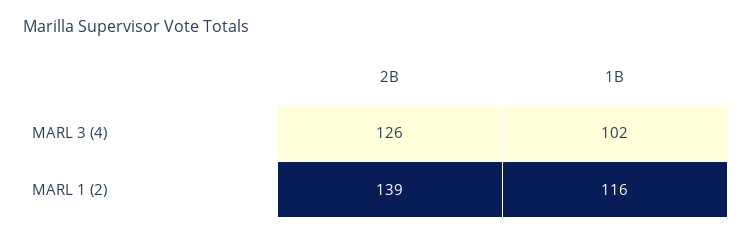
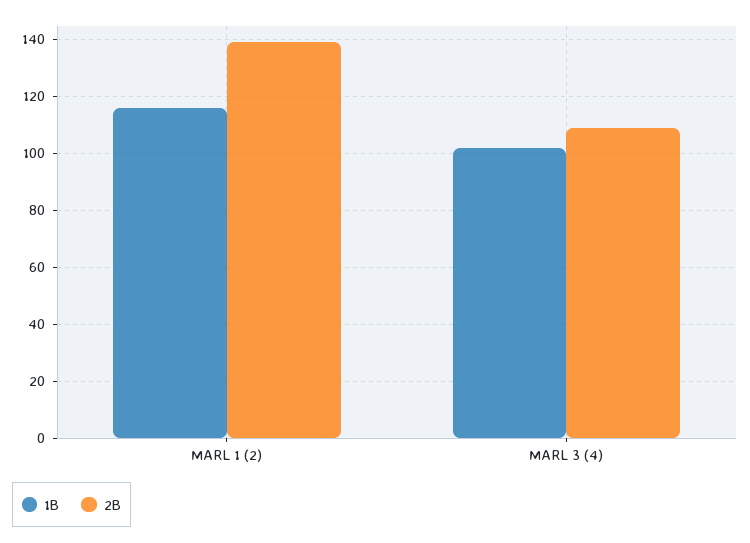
  {
    "2B": {
-     "MARL 3 (4)": 126,
+     "MARL 3 (4)": 110,
      "MARL 1 (2)": 139
    },
    "1B": {
      "MARL 3 (4)": 102,
      "MARL 1 (2)": 116
    }
  }

